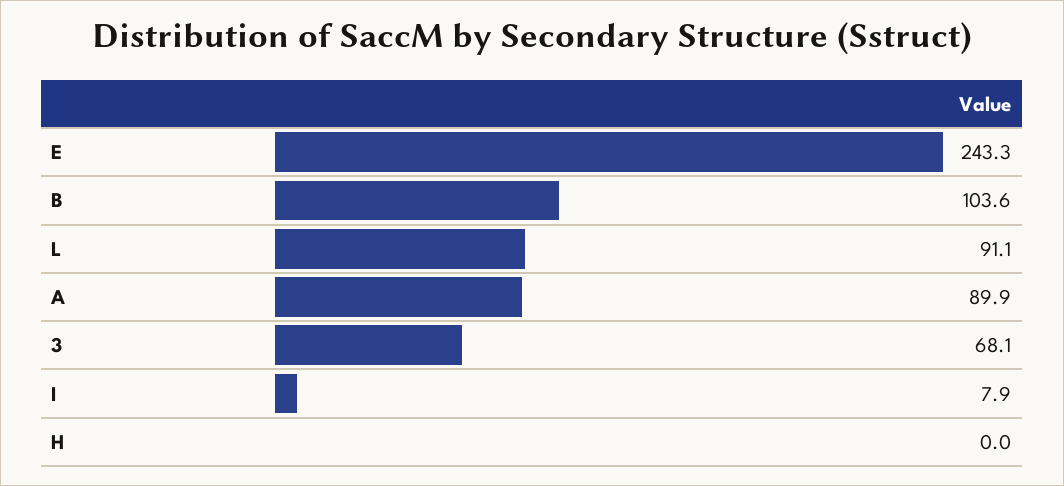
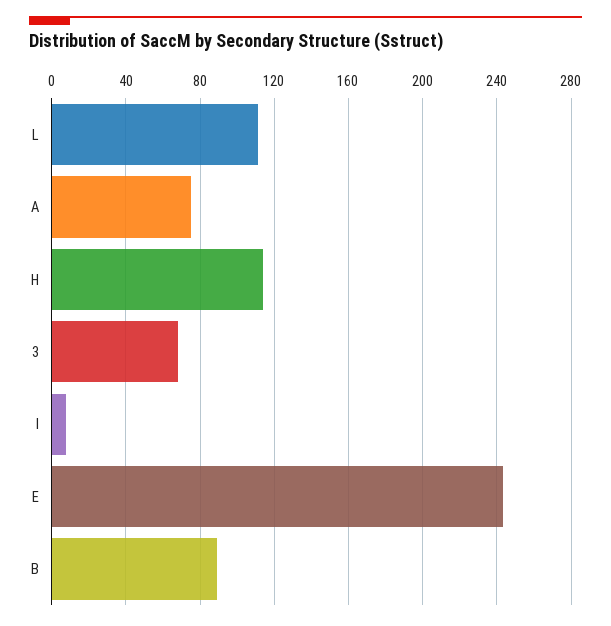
  {
    "E": 243.3,
-   "B": 103.6,
+   "B": 90,
-   "L": 91.1,
+   "L": 110,
-   "A": 89.9,
+   "A": 75,
    "3": 68.1,
    "I": 7.9,
-   "H": 0
+   "H": 115
  }

